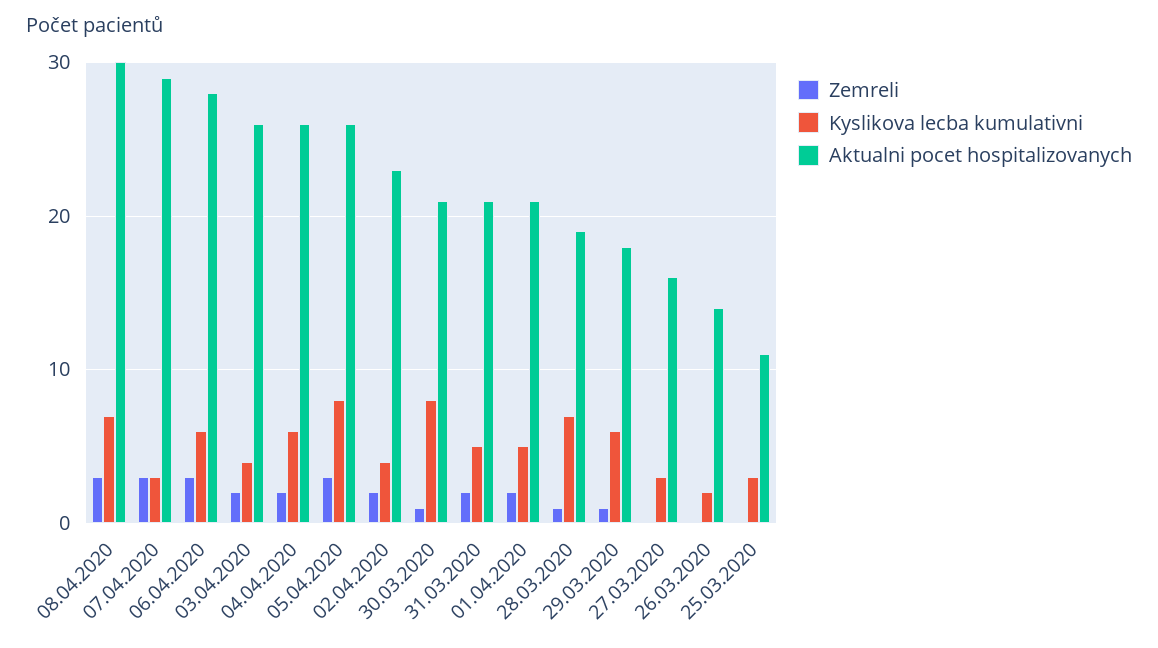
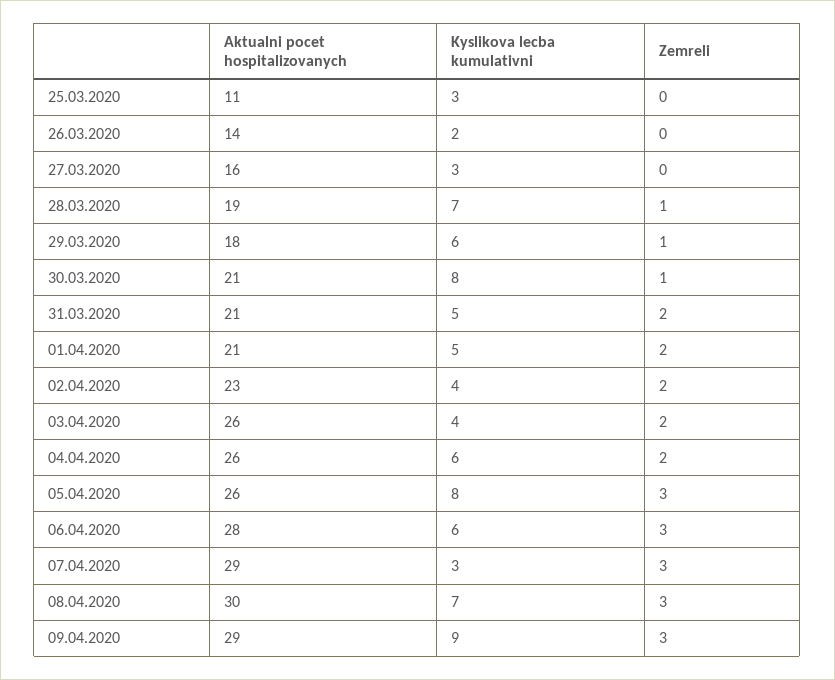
  {
    "Zemreli": {
      "08.04.2020": 3,
      "07.04.2020": 3,
      "06.04.2020": 3,
      "03.04.2020": 2,
      "04.04.2020": 2,
      "05.04.2020": 3,
      "02.04.2020": 2,
      "30.03.2020": 1,
      "31.03.2020": 2,
      "01.04.2020": 2,
      "28.03.2020": 1,
      "29.03.2020": 1,
      "27.03.2020": 0,
      "26.03.2020": 0,
-     "25.03.2020": 0
+     "25.03.2020": 0,
+     "09.04.2020": 3
    },
    "Kyslikova lecba kumulativni": {
      "08.04.2020": 7,
      "07.04.2020": 3,
      "06.04.2020": 6,
      "03.04.2020": 4,
      "04.04.2020": 6,
      "05.04.2020": 8,
      "02.04.2020": 4,
      "30.03.2020": 8,
      "31.03.2020": 5,
      "01.04.2020": 5,
      "28.03.2020": 7,
      "29.03.2020": 6,
      "27.03.2020": 3,
      "26.03.2020": 2,
-     "25.03.2020": 3
+     "25.03.2020": 3,
+     "09.04.2020": 9
    },
    "Aktualni pocet hospitalizovanych": {
      "08.04.2020": 30,
      "07.04.2020": 29,
      "06.04.2020": 28,
      "03.04.2020": 26,
      "04.04.2020": 26,
      "05.04.2020": 26,
      "02.04.2020": 23,
      "30.03.2020": 21,
      "31.03.2020": 21,
      "01.04.2020": 21,
      "28.03.2020": 19,
      "29.03.2020": 18,
      "27.03.2020": 16,
      "26.03.2020": 14,
-     "25.03.2020": 11
+     "25.03.2020": 11,
+     "09.04.2020": 29
    }
  }

